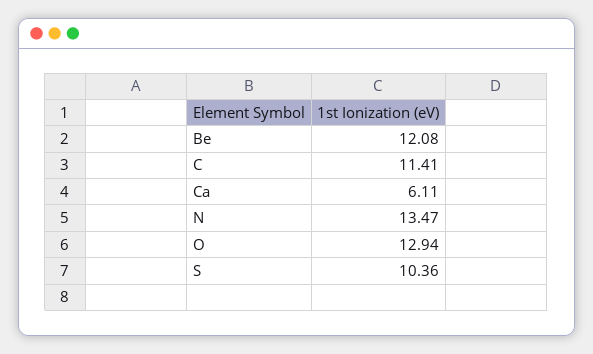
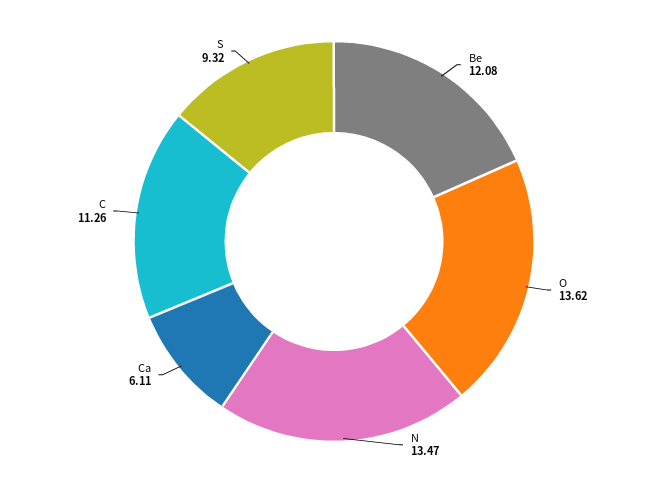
  {
    "Be": 12.08,
-   "C": 11.41,
+   "C": 11.26,
    "Ca": 6.11,
    "N": 13.47,
-   "O": 12.94,
+   "O": 13.62,
-   "S": 10.36
+   "S": 9.32
  }

